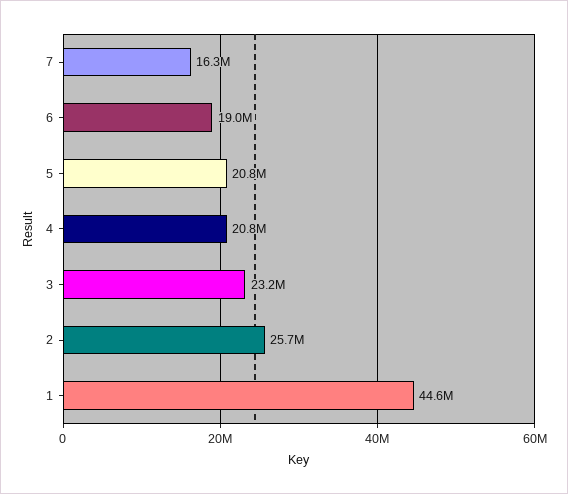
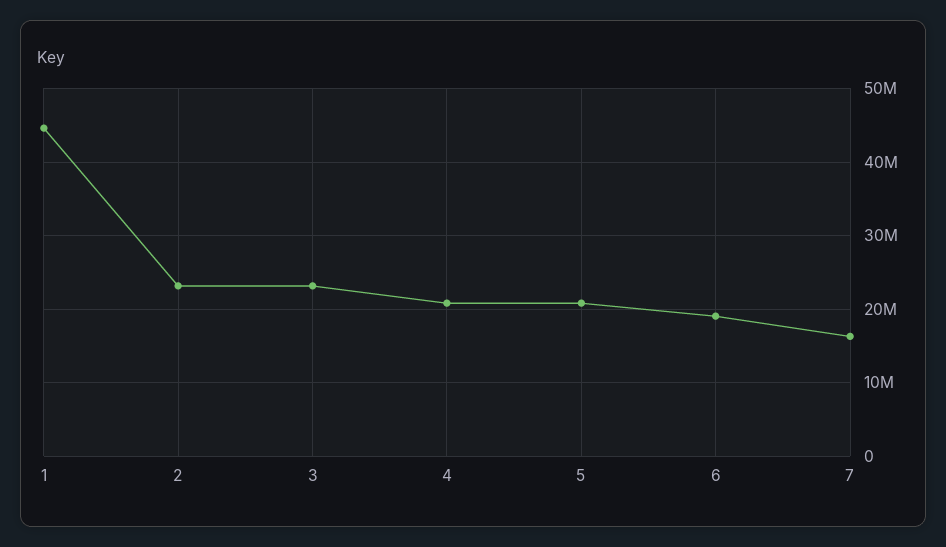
  {
    "7": 16300000,
    "6": 19000000,
    "5": 20800000,
    "4": 20800000,
    "3": 23200000,
-   "2": 25700000,
+   "2": 23000000,
    "1": 44600000
  }

